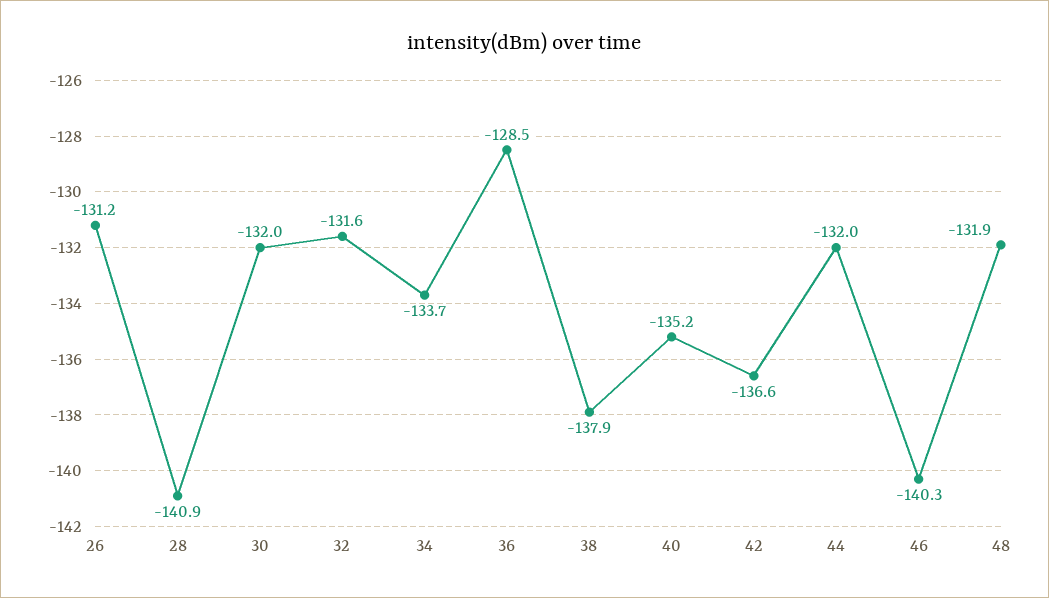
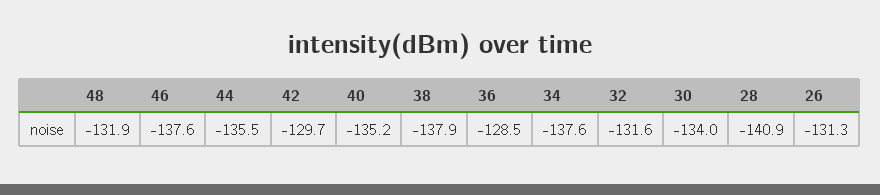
  {
-   "26": -131.2,
+   "26": -131.3,
    "28": -140.9,
-   "30": -132,
+   "30": -134,
    "32": -131.6,
-   "34": -133.7,
+   "34": -137.6,
    "36": -128.5,
    "38": -137.9,
    "40": -135.2,
-   "42": -136.6,
+   "42": -129.7,
-   "44": -132,
+   "44": -135.5,
-   "46": -140.3,
+   "46": -137.6,
    "48": -131.9
  }

